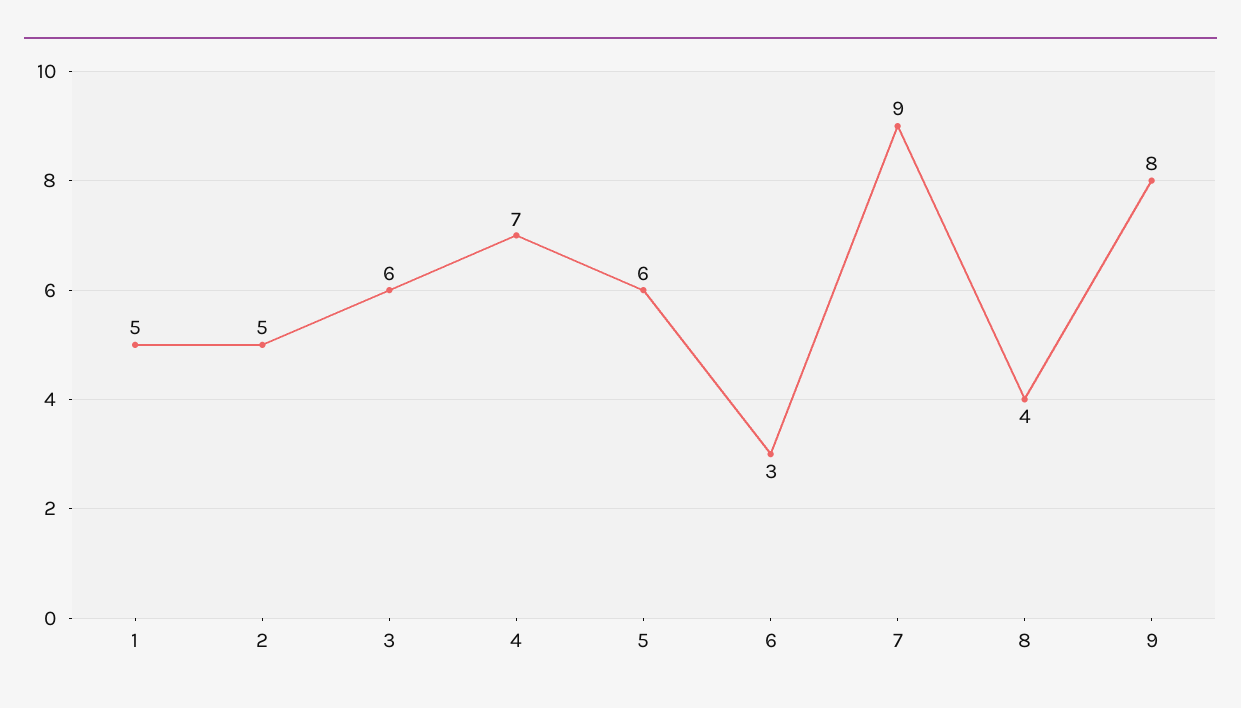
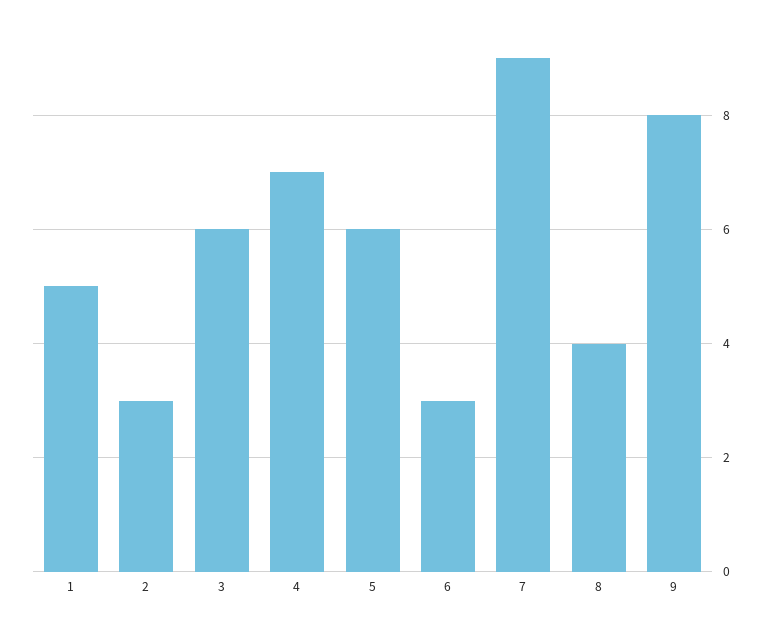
  {
    "1": 5,
-   "2": 5,
+   "2": 3,
    "3": 6,
    "4": 7,
    "5": 6,
    "6": 3,
    "7": 9,
    "8": 4,
    "9": 8
  }

